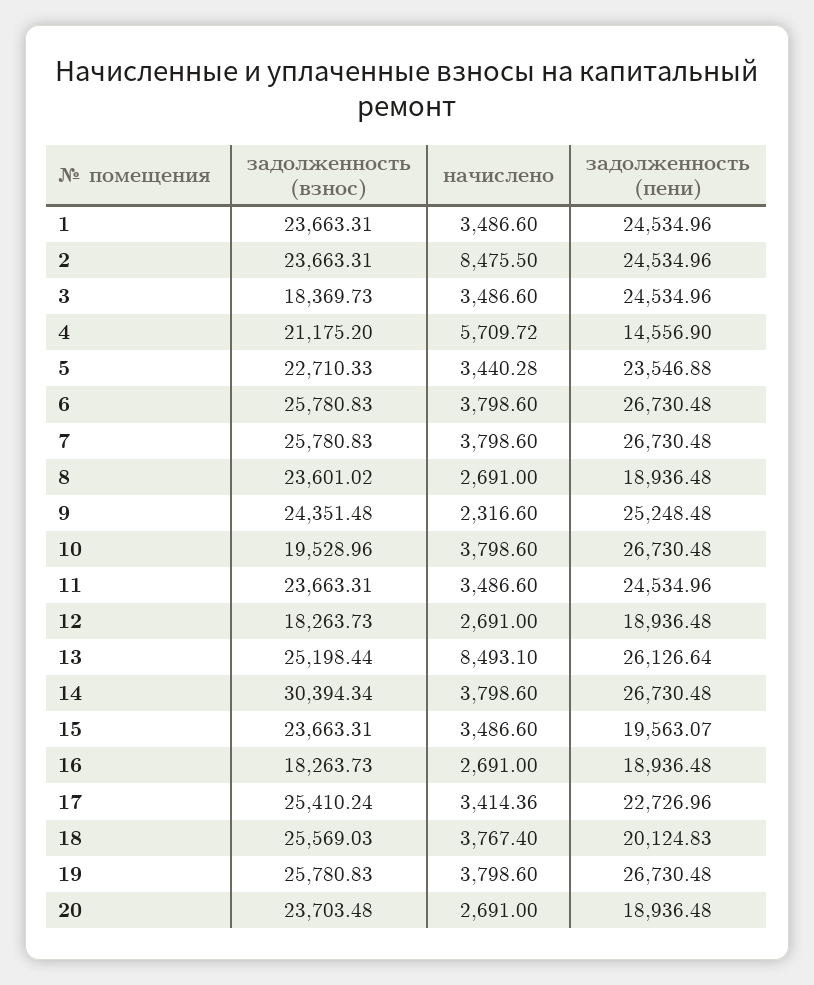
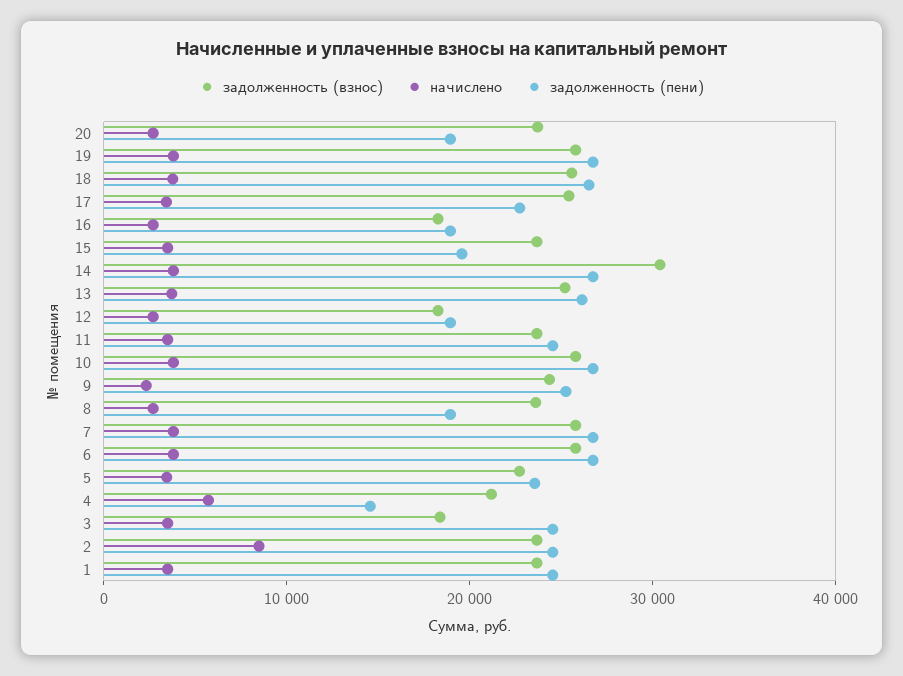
  {
    "задолженность (взнос)": {
      "1": 23663.31,
      "2": 23663.31,
      "3": 18369.73,
      "4": 21175.2,
      "5": 22710.33,
      "6": 25780.83,
      "7": 25780.83,
      "8": 23601.02,
      "9": 24351.48,
-     "10": 19528.96,
+     "10": 26000,
      "11": 23663.31,
      "12": 18263.73,
      "13": 25198.44,
      "14": 30394.34,
      "15": 23663.31,
      "16": 18263.73,
      "17": 25410.24,
      "18": 25569.03,
      "19": 25780.83,
      "20": 23703.48
    },
    "начислено": {
      "1": 3486.6,
      "2": 8475.5,
      "3": 3486.6,
      "4": 5709.72,
      "5": 3440.28,
      "6": 3798.6,
      "7": 3798.6,
      "8": 2691,
      "9": 2316.6,
      "10": 3798.6,
      "11": 3486.6,
      "12": 2691,
-     "13": 8493.1,
+     "13": 4000,
      "14": 3798.6,
      "15": 3486.6,
      "16": 2691,
      "17": 3414.36,
      "18": 3767.4,
      "19": 3798.6,
      "20": 2691
    },
    "задолженность (пени)": {
      "1": 24534.96,
      "2": 24534.96,
      "3": 24534.96,
      "4": 14556.9,
      "5": 23546.88,
      "6": 26730.48,
      "7": 26730.48,
      "8": 18936.48,
      "9": 25248.48,
      "10": 26730.48,
      "11": 24534.96,
      "12": 18936.48,
      "13": 26126.64,
      "14": 26730.48,
      "15": 19563.07,
      "16": 18936.48,
      "17": 22726.96,
-     "18": 20124.83,
+     "18": 26000,
      "19": 26730.48,
      "20": 18936.48
    }
  }

